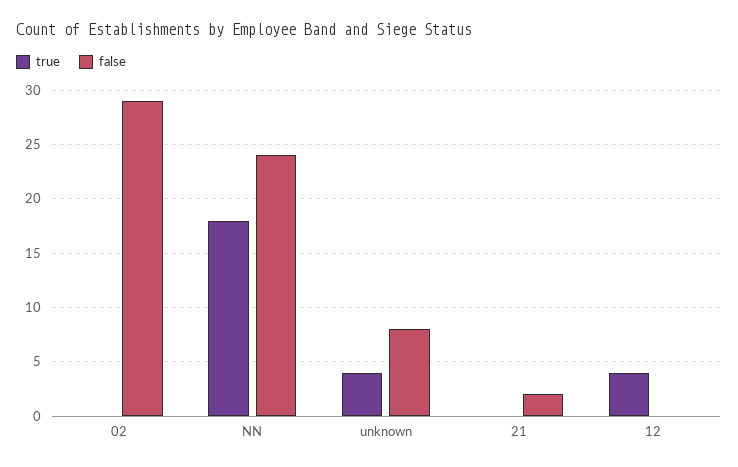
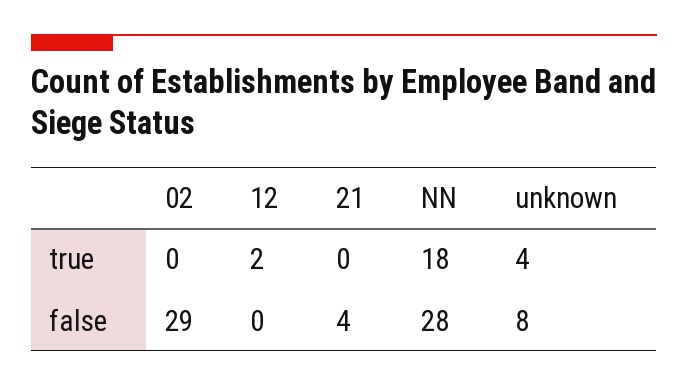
  {
    "true": {
      "02": 0,
      "NN": 18,
      "unknown": 4,
      "21": 0,
-     "12": 4
+     "12": 2
    },
    "false": {
      "02": 29,
-     "NN": 24,
+     "NN": 28,
      "unknown": 8,
-     "21": 2,
+     "21": 4,
      "12": 0
    }
  }

